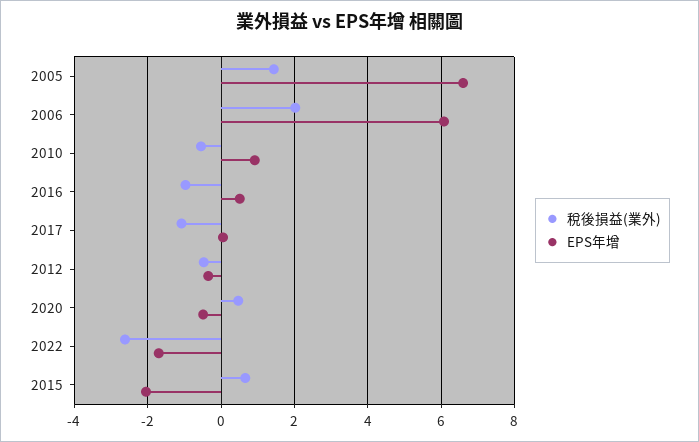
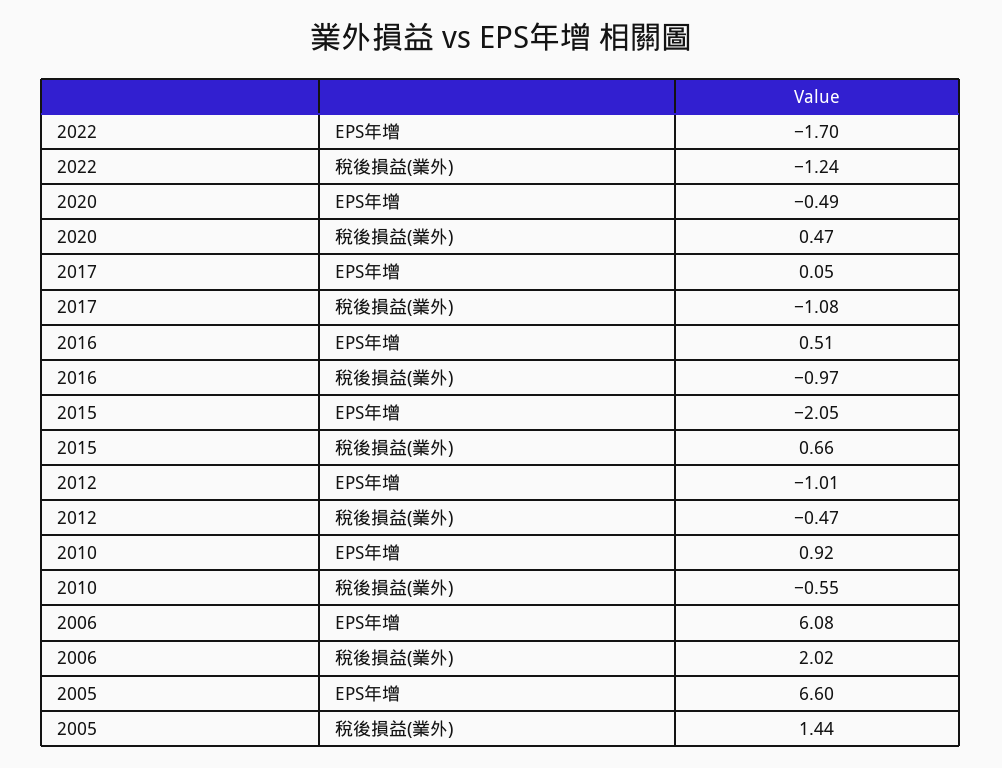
  {
    "稅後損益(業外)": {
      "2005": 1.44,
      "2006": 2.02,
      "2010": -0.55,
      "2016": -0.97,
      "2017": -1.08,
      "2012": -0.47,
      "2020": 0.47,
-     "2022": -2.6,
+     "2022": -1.24,
      "2015": 0.66
    },
    "EPS年增": {
      "2005": 6.6,
      "2006": 6.08,
      "2010": 0.92,
      "2016": 0.51,
      "2017": 0.05,
-     "2012": -0.4,
+     "2012": -1.01,
      "2020": -0.49,
      "2022": -1.7,
      "2015": -2.05
    }
  }

